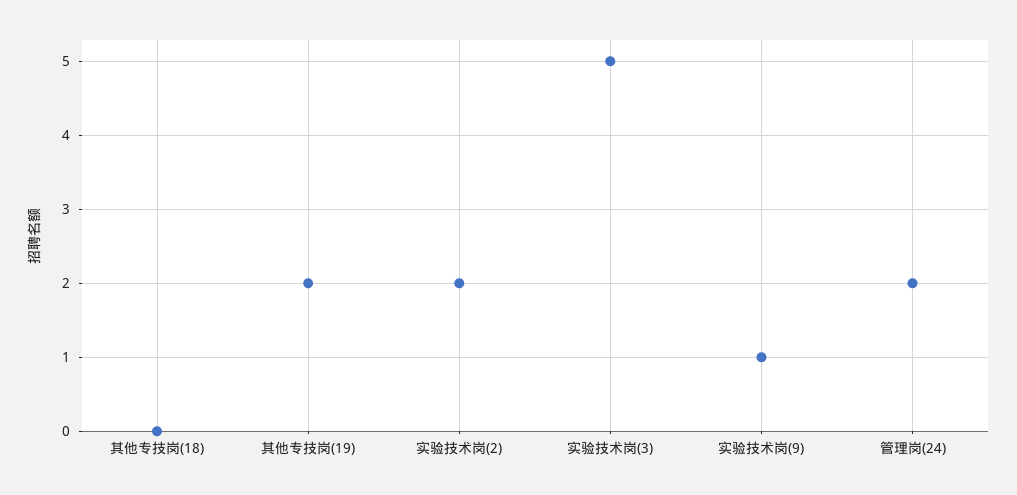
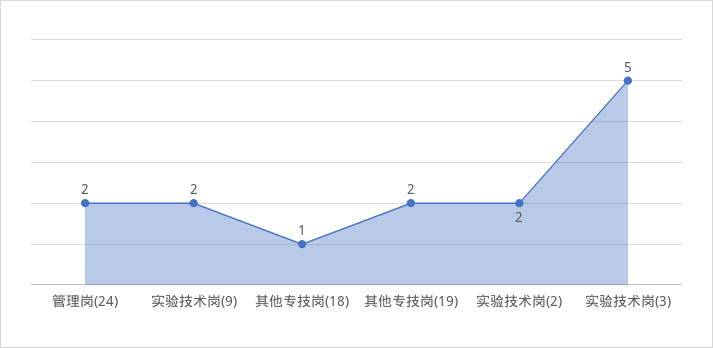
  {
-   "其他专技岗(18)": 0,
+   "其他专技岗(18)": 1,
    "其他专技岗(19)": 2,
    "实验技术岗(2)": 2,
    "实验技术岗(3)": 5,
-   "实验技术岗(9)": 1,
+   "实验技术岗(9)": 2,
    "管理岗(24)": 2
  }

